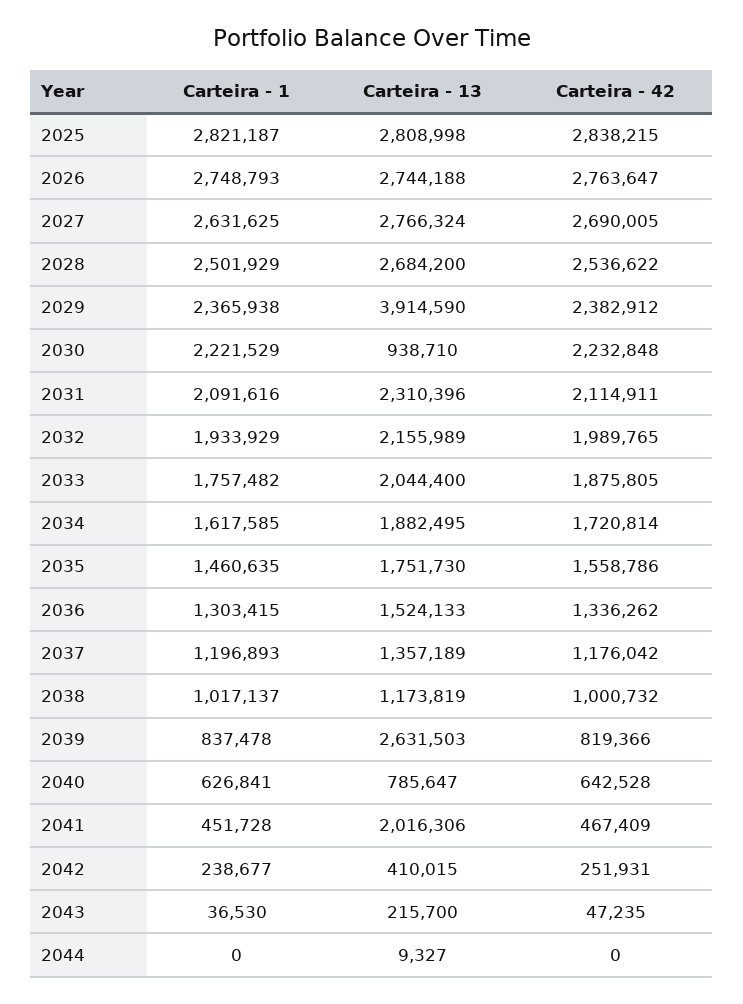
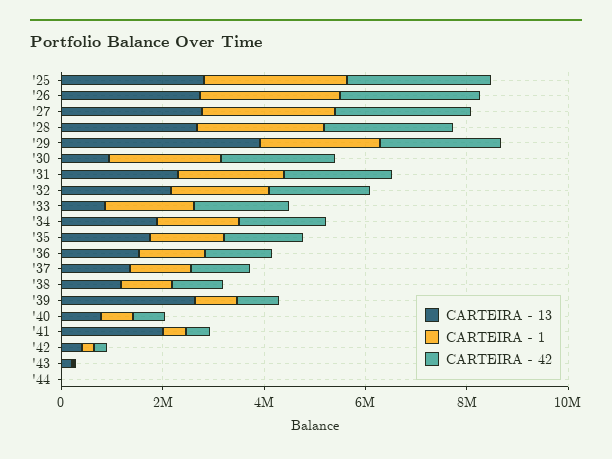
  {
    "Carteira - 1": {
      "2025": 2821187,
      "2026": 2748793,
      "2027": 2631625,
      "2028": 2501929,
      "2029": 2365938,
      "2030": 2221529,
      "2031": 2091616,
      "2032": 1933929,
      "2033": 1757482,
      "2034": 1617585,
      "2035": 1460635,
      "2036": 1303415,
      "2037": 1196893,
      "2038": 1017137,
      "2039": 837478,
      "2040": 626841,
      "2041": 451728,
      "2042": 238677,
      "2043": 36530,
      "2044": 0
    },
    "Carteira - 13": {
      "2025": 2808998,
      "2026": 2744188,
      "2027": 2766324,
      "2028": 2684200,
      "2029": 3914590,
      "2030": 938710,
      "2031": 2310396,
      "2032": 2155989,
-     "2033": 2044400,
+     "2033": 1000000,
      "2034": 1882495,
      "2035": 1751730,
      "2036": 1524133,
      "2037": 1357189,
      "2038": 1173819,
      "2039": 2631503,
      "2040": 785647,
      "2041": 2016306,
      "2042": 410015,
      "2043": 215700,
      "2044": 9327
    },
    "Carteira - 42": {
      "2025": 2838215,
      "2026": 2763647,
      "2027": 2690005,
      "2028": 2536622,
      "2029": 2382912,
      "2030": 2232848,
      "2031": 2114911,
      "2032": 1989765,
      "2033": 1875805,
      "2034": 1720814,
      "2035": 1558786,
      "2036": 1336262,
      "2037": 1176042,
      "2038": 1000732,
      "2039": 819366,
      "2040": 642528,
      "2041": 467409,
      "2042": 251931,
      "2043": 47235,
      "2044": 0
    }
  }

